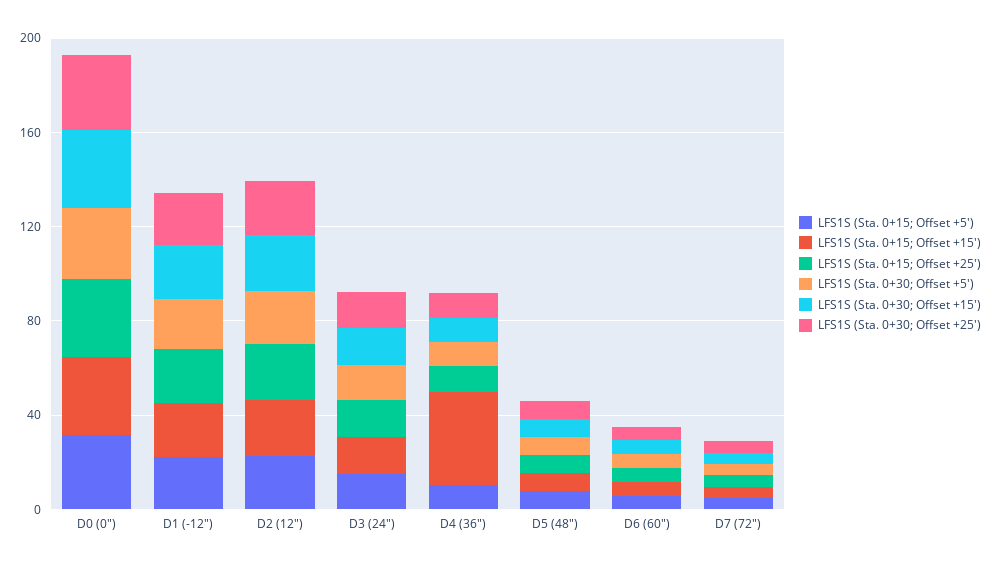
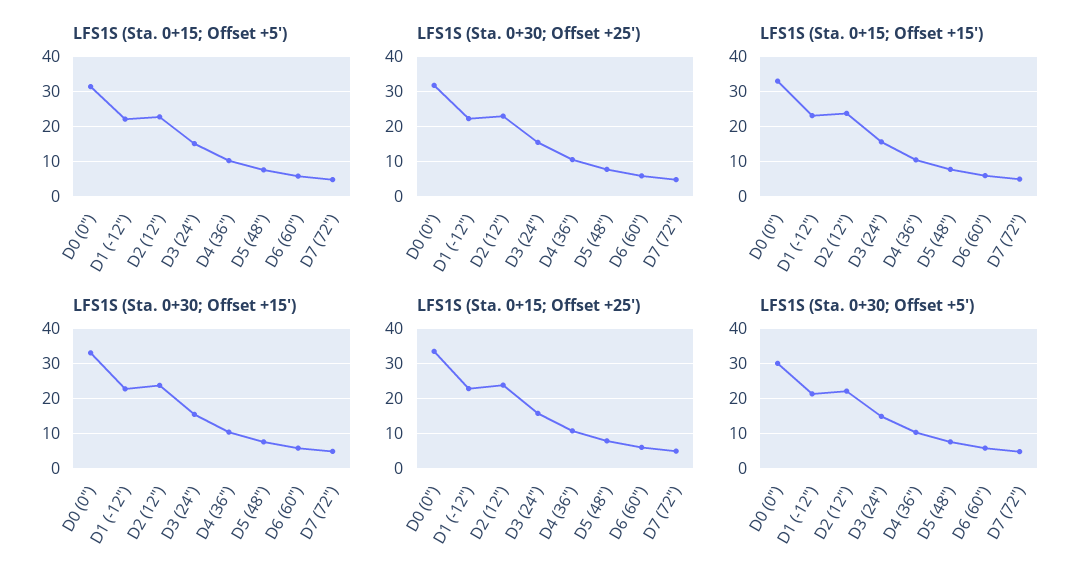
  {
    "LFS1S (Sta. 0+15; Offset +5')": {
      "D0 (0\")": 32,
      "D1 (-12\")": 22,
      "D2 (12\")": 22,
      "D3 (24\")": 16,
      "D4 (36\")": 10,
      "D5 (48\")": 8,
      "D6 (60\")": 6,
      "D7 (72\")": 4
    },
    "LFS1S (Sta. 0+15; Offset +15')": {
      "D0 (0\")": 34,
      "D1 (-12\")": 24,
      "D2 (12\")": 24,
      "D3 (24\")": 16,
-     "D4 (36\")": 40,
+     "D4 (36\")": 10,
      "D5 (48\")": 8,
      "D6 (60\")": 6,
      "D7 (72\")": 4
    },
    "LFS1S (Sta. 0+15; Offset +25')": {
      "D0 (0\")": 34,
      "D1 (-12\")": 22,
      "D2 (12\")": 24,
      "D3 (24\")": 16,
      "D4 (36\")": 10,
      "D5 (48\")": 8,
      "D6 (60\")": 6,
      "D7 (72\")": 4
    },
    "LFS1S (Sta. 0+30; Offset +5')": {
      "D0 (0\")": 30,
      "D1 (-12\")": 22,
      "D2 (12\")": 22,
      "D3 (24\")": 14,
      "D4 (36\")": 10,
      "D5 (48\")": 8,
      "D6 (60\")": 6,
      "D7 (72\")": 4
    },
    "LFS1S (Sta. 0+30; Offset +15')": {
      "D0 (0\")": 34,
      "D1 (-12\")": 22,
      "D2 (12\")": 24,
      "D3 (24\")": 16,
      "D4 (36\")": 10,
      "D5 (48\")": 8,
      "D6 (60\")": 6,
      "D7 (72\")": 4
    },
    "LFS1S (Sta. 0+30; Offset +25')": {
      "D0 (0\")": 32,
      "D1 (-12\")": 22,
      "D2 (12\")": 24,
      "D3 (24\")": 16,
      "D4 (36\")": 10,
      "D5 (48\")": 8,
      "D6 (60\")": 6,
      "D7 (72\")": 4
    }
  }

